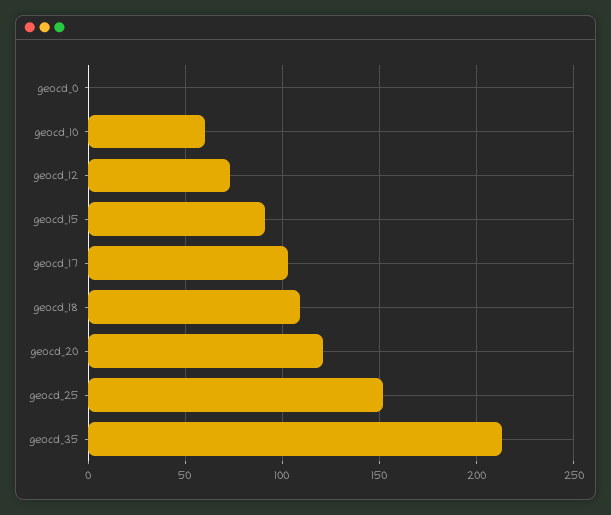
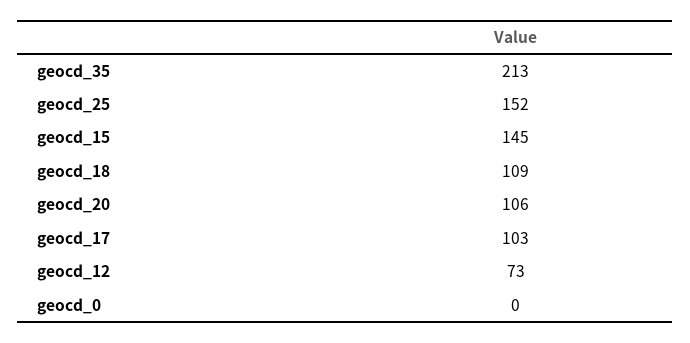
  {
    "geocd_0": 0,
-   "geocd_10": 60,
    "geocd_12": 73,
-   "geocd_15": 90,
+   "geocd_15": 145,
    "geocd_17": 103,
    "geocd_18": 109,
-   "geocd_20": 120,
+   "geocd_20": 106,
    "geocd_25": 152,
    "geocd_35": 213
  }

